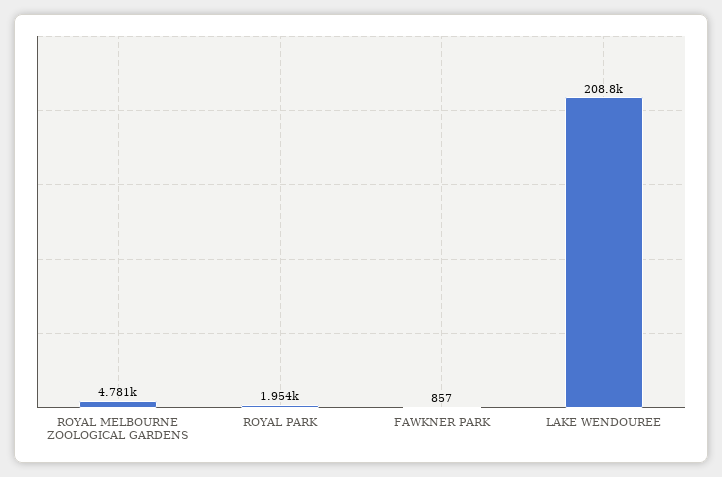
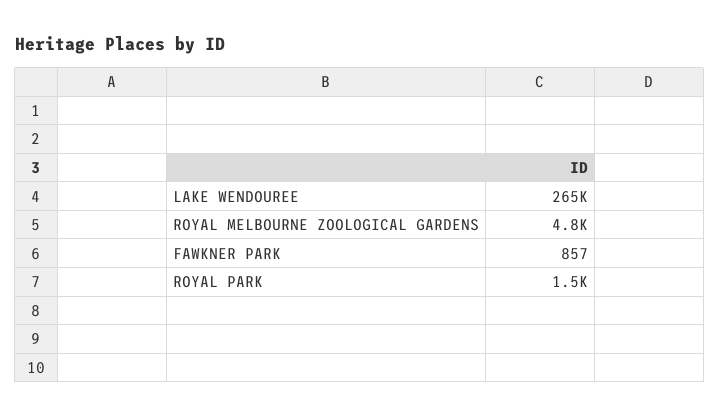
  {
    "ROYAL MELBOURNE ZOOLOGICAL GARDENS": 4781,
-   "ROYAL PARK": 1954,
+   "ROYAL PARK": 1500,
    "FAWKNER PARK": 857,
-   "LAKE WENDOUREE": 208800
+   "LAKE WENDOUREE": 265000
  }

